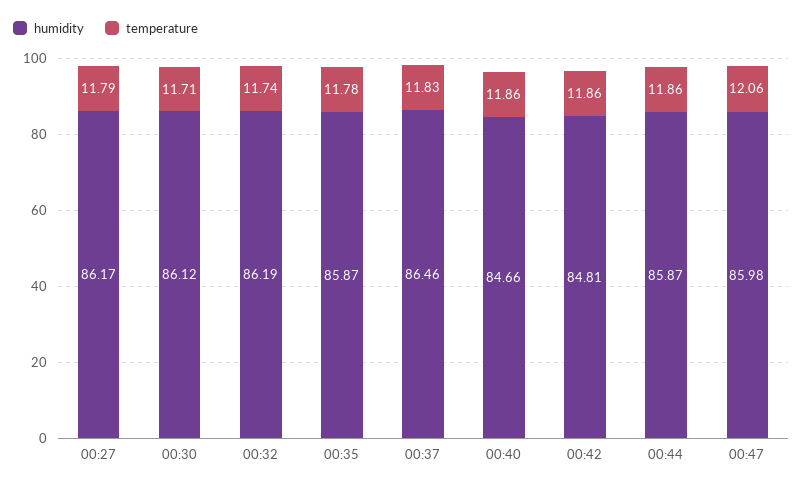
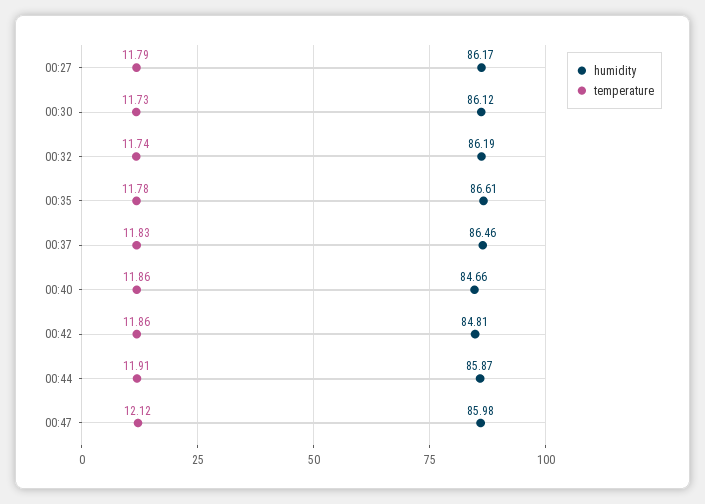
  {
    "humidity": {
      "00:27": 86.17,
      "00:30": 86.12,
      "00:32": 86.19,
-     "00:35": 85.87,
+     "00:35": 86.61,
      "00:37": 86.46,
      "00:40": 84.66,
      "00:42": 84.81,
      "00:44": 85.87,
      "00:47": 85.98
    },
    "temperature": {
      "00:27": 11.79,
-     "00:30": 11.71,
+     "00:30": 11.73,
      "00:32": 11.74,
      "00:35": 11.78,
      "00:37": 11.83,
      "00:40": 11.86,
      "00:42": 11.86,
-     "00:44": 11.86,
+     "00:44": 11.91,
-     "00:47": 12.06
+     "00:47": 12.12
    }
  }

